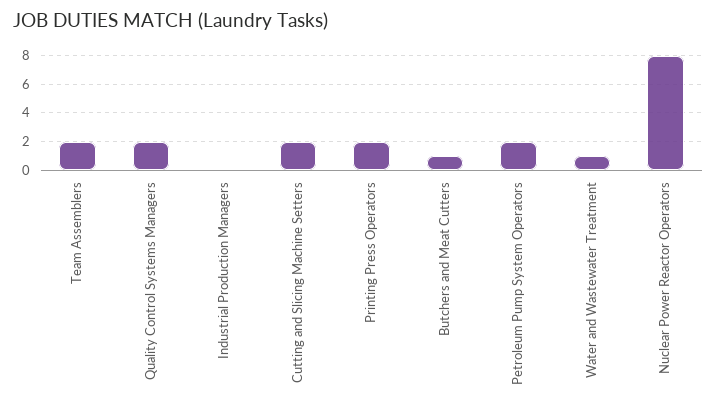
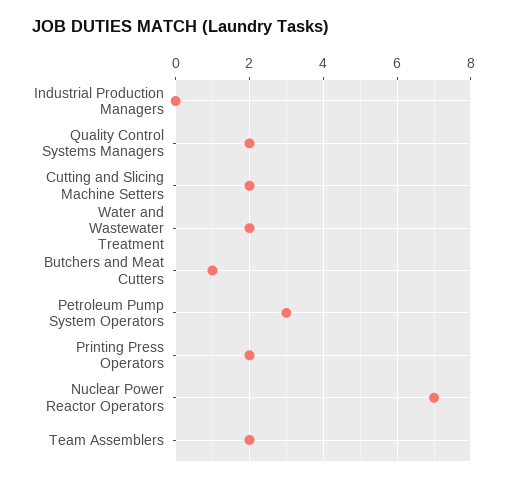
  {
    "Team Assemblers": 2,
    "Quality Control Systems Managers": 2,
    "Industrial Production Managers": 0,
    "Cutting and Slicing Machine Setters": 2,
    "Printing Press Operators": 2,
    "Butchers and Meat Cutters": 1,
-   "Petroleum Pump System Operators": 2,
+   "Petroleum Pump System Operators": 3,
-   "Water and Wastewater Treatment": 1,
+   "Water and Wastewater Treatment": 2,
-   "Nuclear Power Reactor Operators": 8
+   "Nuclear Power Reactor Operators": 7
  }

